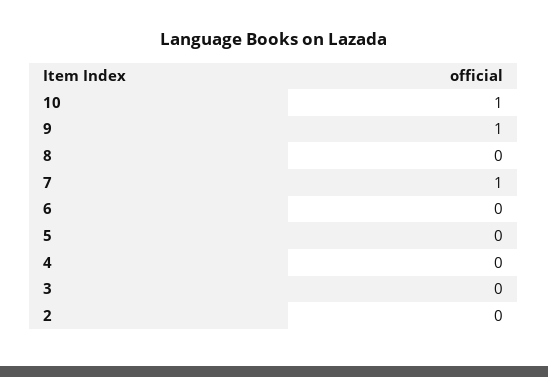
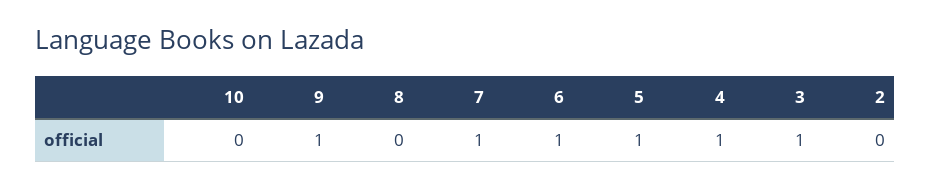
  {
-   "10": 1,
+   "10": 0,
    "9": 1,
    "8": 0,
    "7": 1,
-   "6": 0,
+   "6": 1,
-   "5": 0,
+   "5": 1,
-   "4": 0,
+   "4": 1,
-   "3": 0,
+   "3": 1,
    "2": 0
  }

